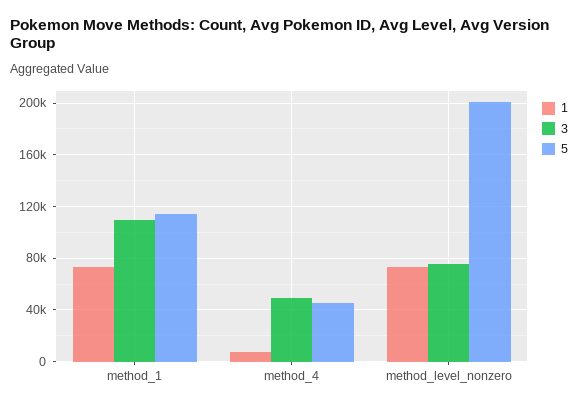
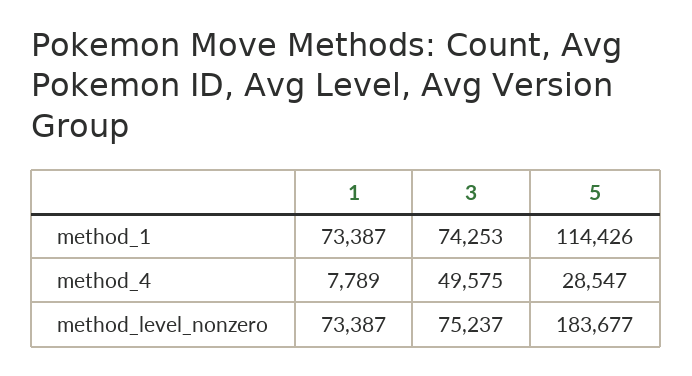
  {
    "1": {
      "method_1": 73387,
      "method_4": 7789,
      "method_level_nonzero": 73387
    },
    "3": {
-     "method_1": 110000,
+     "method_1": 74253,
      "method_4": 49575,
      "method_level_nonzero": 75237
    },
    "5": {
      "method_1": 114426,
-     "method_4": 45000,
+     "method_4": 28547,
-     "method_level_nonzero": 200000
+     "method_level_nonzero": 183677
    }
  }

